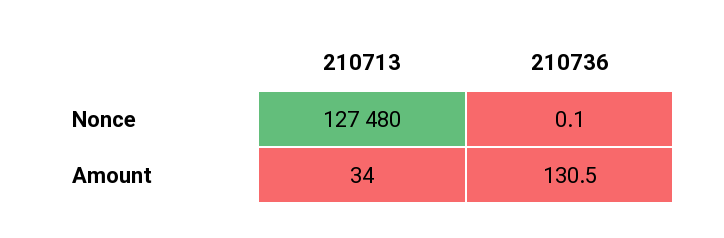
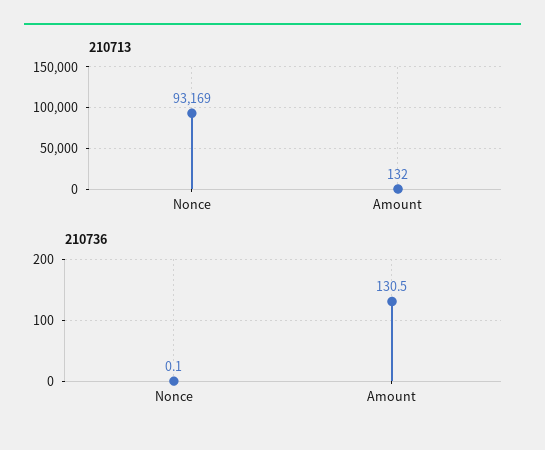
  {
    "210713": {
-     "Nonce": 127480,
+     "Nonce": 93169,
-     "Amount": 34
+     "Amount": 132
    },
    "210736": {
      "Nonce": 0.1,
      "Amount": 130.5
    }
  }

